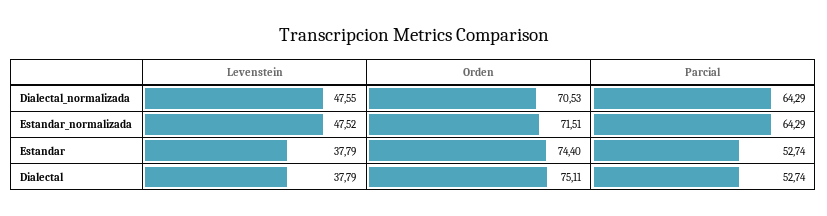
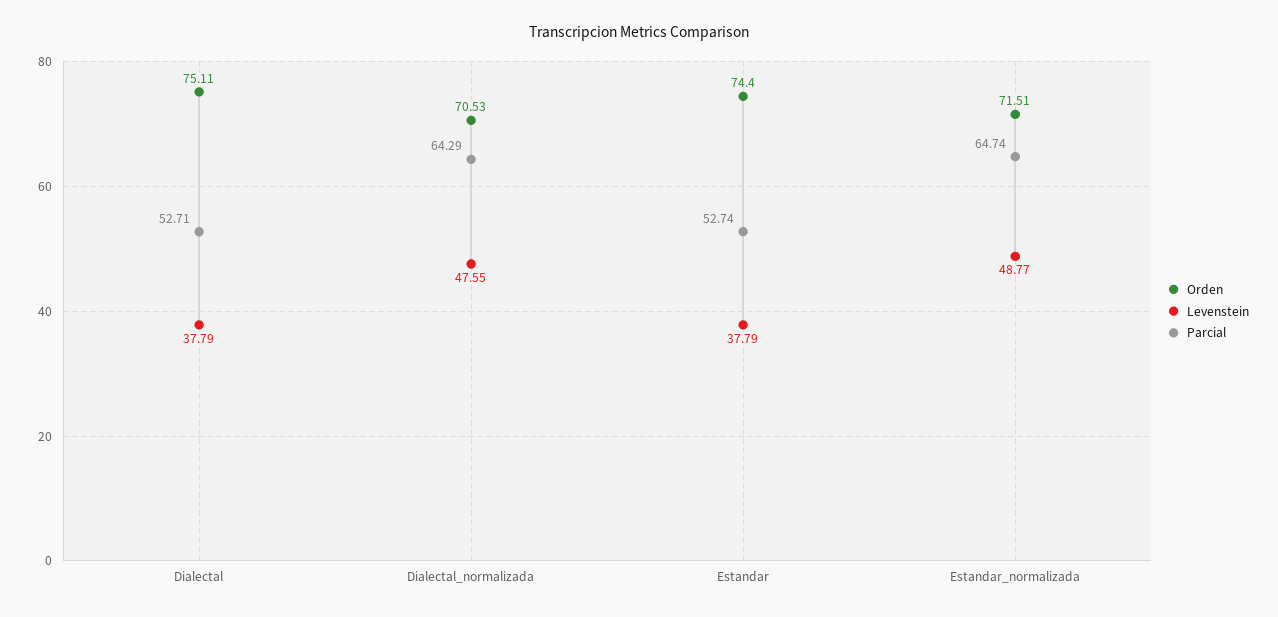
  {
    "Levenstein": {
      "Dialectal_normalizada": 47.55,
-     "Estandar_normalizada": 47.52,
+     "Estandar_normalizada": 48.77,
      "Estandar": 37.79,
      "Dialectal": 37.79
    },
    "Orden": {
      "Dialectal_normalizada": 70.53,
      "Estandar_normalizada": 71.51,
      "Estandar": 74.4,
      "Dialectal": 75.11
    },
    "Parcial": {
      "Dialectal_normalizada": 64.29,
-     "Estandar_normalizada": 64.29,
+     "Estandar_normalizada": 64.74,
      "Estandar": 52.74,
-     "Dialectal": 52.74
+     "Dialectal": 52.71
    }
  }

